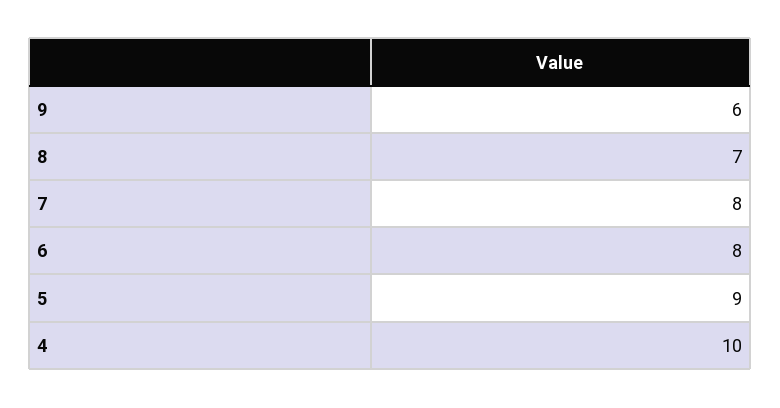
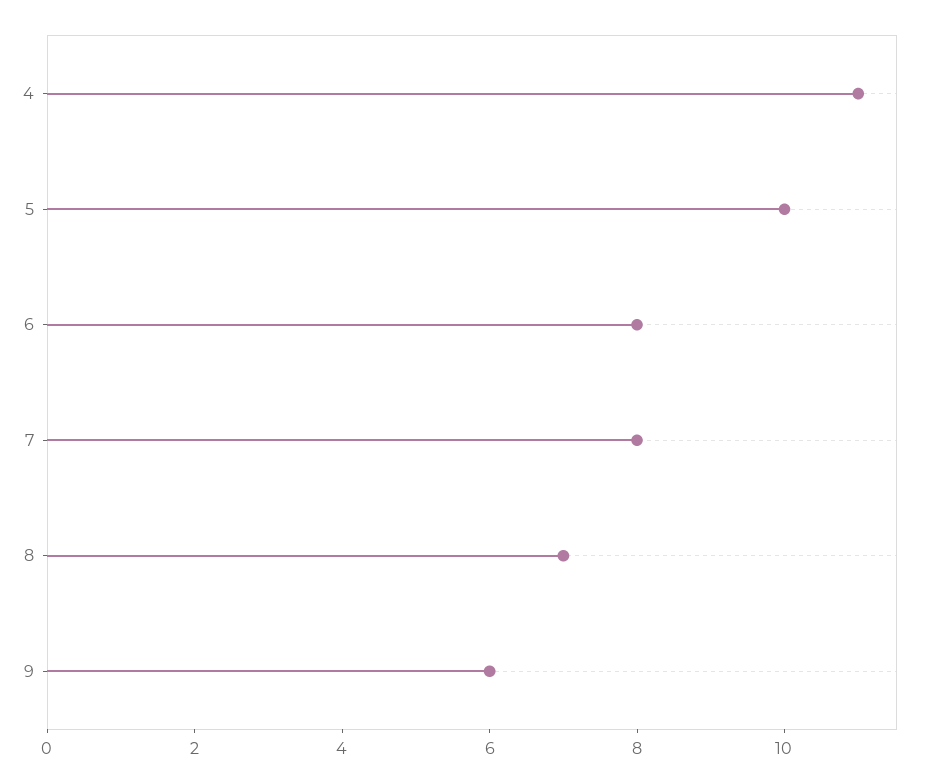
  {
    "9": 6,
    "8": 7,
    "7": 8,
    "6": 8,
-   "5": 9,
+   "5": 10,
-   "4": 10
+   "4": 11
  }

